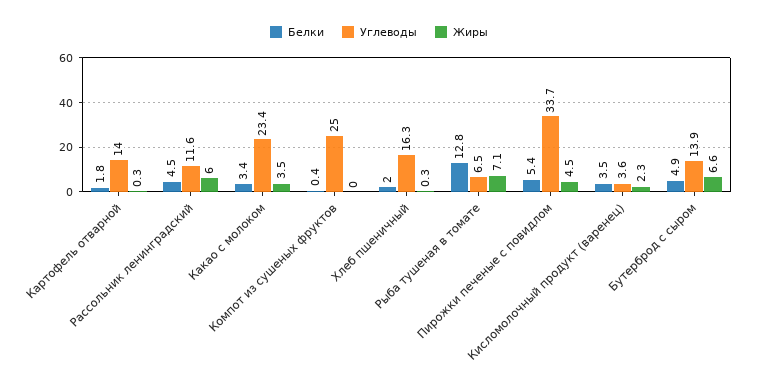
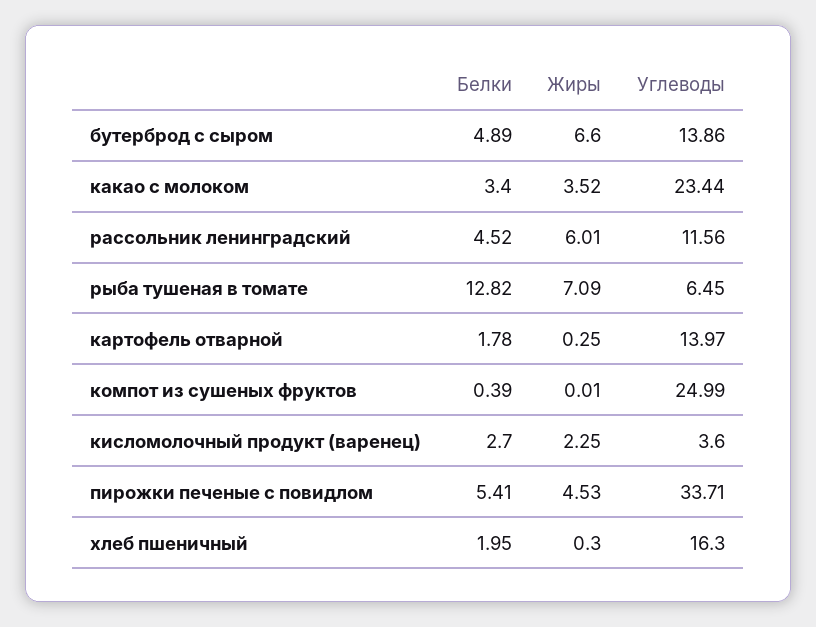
  {
    "Белки": {
      "Картофель отварной": 1.78,
      "Рассольник ленинградский": 4.52,
      "Какао с молоком": 3.4,
      "Компот из сушеных фруктов": 0.39,
      "Хлеб пшеничный": 1.95,
      "Рыба тушеная в томате": 12.82,
      "Пирожки печеные с повидлом": 5.41,
-     "Кисломолочный продукт (варенец)": 3.5,
+     "Кисломолочный продукт (варенец)": 2.7,
      "Бутерброд с сыром": 4.89
    },
    "Углеводы": {
      "Картофель отварной": 13.97,
      "Рассольник ленинградский": 11.56,
      "Какао с молоком": 23.44,
      "Компот из сушеных фруктов": 24.99,
      "Хлеб пшеничный": 16.3,
      "Рыба тушеная в томате": 6.45,
      "Пирожки печеные с повидлом": 33.71,
      "Кисломолочный продукт (варенец)": 3.6,
      "Бутерброд с сыром": 13.86
    },
    "Жиры": {
      "Картофель отварной": 0.25,
      "Рассольник ленинградский": 6.01,
      "Какао с молоком": 3.52,
      "Компот из сушеных фруктов": 0.01,
      "Хлеб пшеничный": 0.3,
      "Рыба тушеная в томате": 7.09,
      "Пирожки печеные с повидлом": 4.53,
      "Кисломолочный продукт (варенец)": 2.25,
      "Бутерброд с сыром": 6.6
    }
  }

